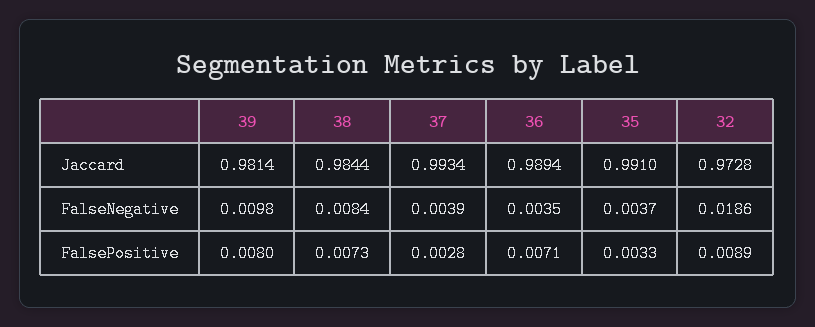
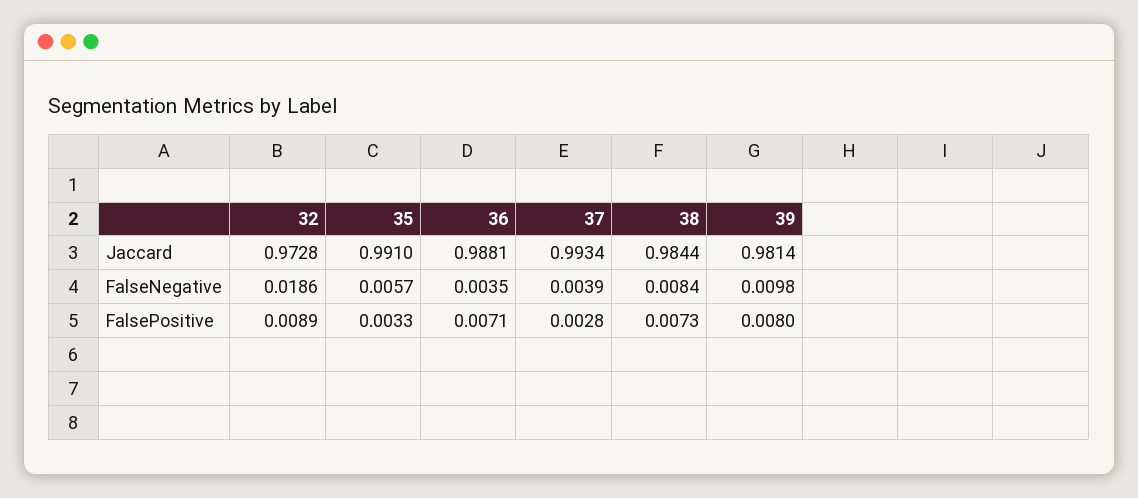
  {
    "39": {
      "Jaccard": 0.9814,
      "FalseNegative": 0.0098,
      "FalsePositive": 0.008
    },
    "38": {
      "Jaccard": 0.9844,
      "FalseNegative": 0.0084,
      "FalsePositive": 0.0073
    },
    "37": {
      "Jaccard": 0.9934,
      "FalseNegative": 0.0039,
      "FalsePositive": 0.0028
    },
    "36": {
-     "Jaccard": 0.9894,
+     "Jaccard": 0.9881,
      "FalseNegative": 0.0035,
      "FalsePositive": 0.0071
    },
    "35": {
      "Jaccard": 0.991,
-     "FalseNegative": 0.0037,
+     "FalseNegative": 0.0057,
      "FalsePositive": 0.0033
    },
    "32": {
      "Jaccard": 0.9728,
      "FalseNegative": 0.0186,
      "FalsePositive": 0.0089
    }
  }

